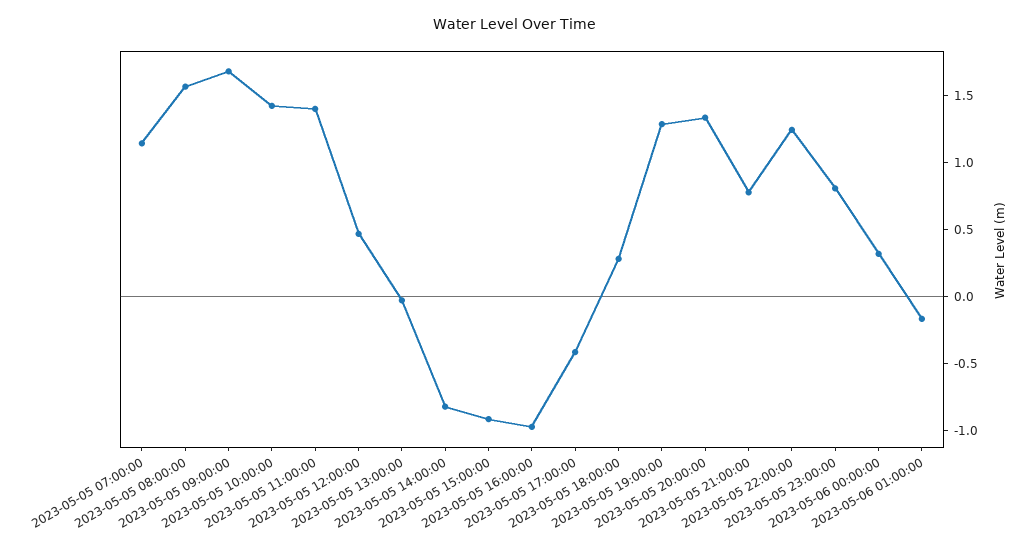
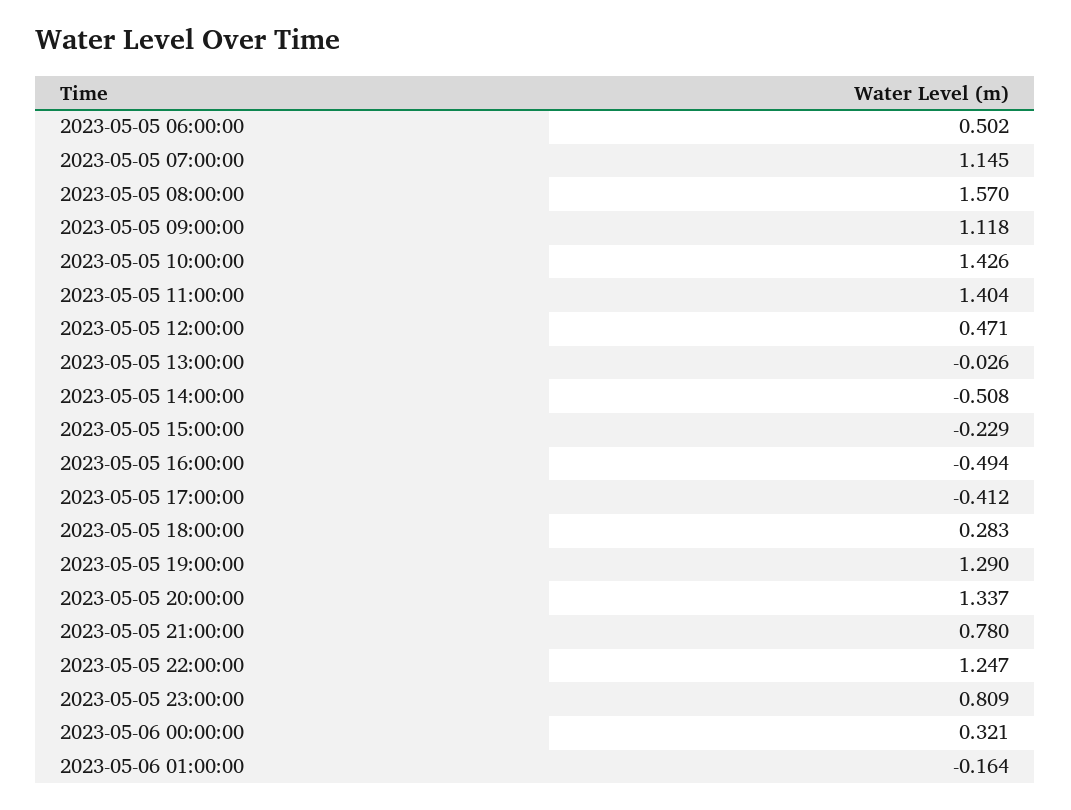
  {
    "2023-05-05 07:00:00": 1.145,
    "2023-05-05 08:00:00": 1.57,
-   "2023-05-05 09:00:00": 1.7,
+   "2023-05-05 09:00:00": 1.118,
    "2023-05-05 10:00:00": 1.426,
    "2023-05-05 11:00:00": 1.404,
    "2023-05-05 12:00:00": 0.471,
    "2023-05-05 13:00:00": -0.026,
-   "2023-05-05 14:00:00": -0.8,
+   "2023-05-05 14:00:00": -0.508,
-   "2023-05-05 15:00:00": -0.9,
+   "2023-05-05 15:00:00": -0.229,
-   "2023-05-05 16:00:00": -1,
+   "2023-05-05 16:00:00": -0.494,
    "2023-05-05 17:00:00": -0.412,
    "2023-05-05 18:00:00": 0.283,
    "2023-05-05 19:00:00": 1.29,
    "2023-05-05 20:00:00": 1.337,
    "2023-05-05 21:00:00": 0.78,
    "2023-05-05 22:00:00": 1.247,
    "2023-05-05 23:00:00": 0.809,
    "2023-05-06 00:00:00": 0.321,
-   "2023-05-06 01:00:00": -0.164
+   "2023-05-06 01:00:00": -0.164,
+   "2023-05-05 06:00:00": 0.502
  }

